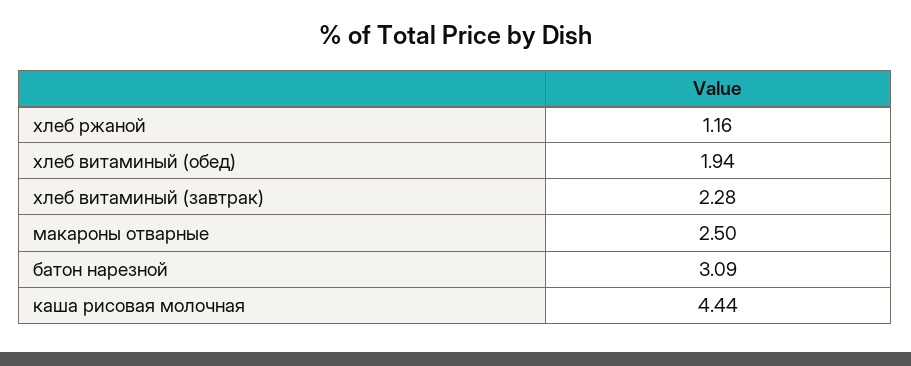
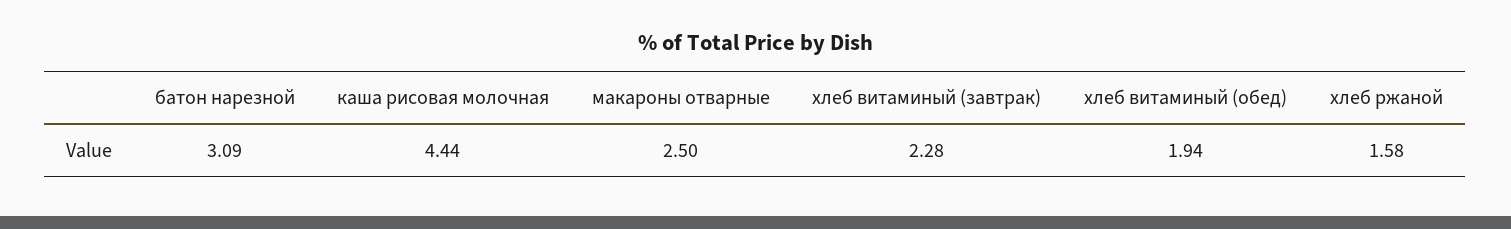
  {
-   "хлеб ржаной": 1.16,
+   "хлеб ржаной": 1.58,
    "хлеб витаминый (обед)": 1.94,
    "хлеб витаминый (завтрак)": 2.28,
    "макароны отварные": 2.5,
    "батон нарезной": 3.09,
    "каша рисовая молочная": 4.44
  }

